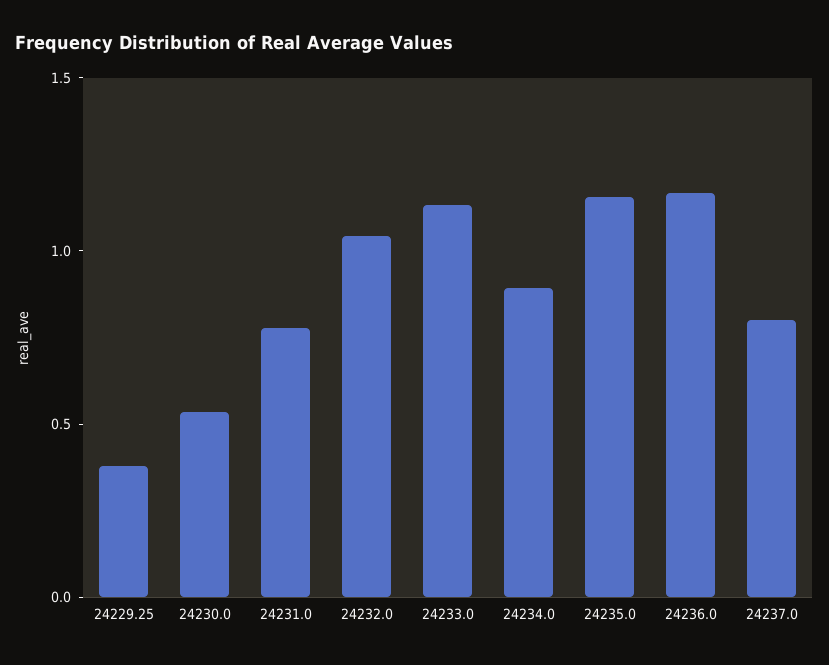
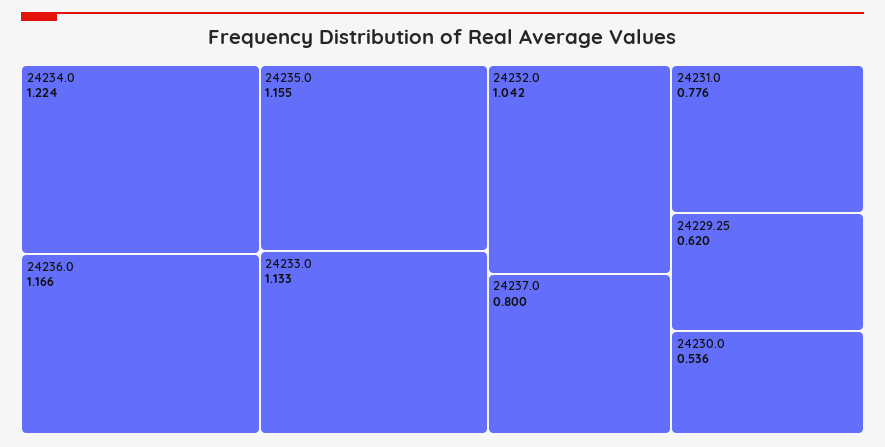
  {
-   "24229.25": 0.4,
+   "24229.25": 0.62,
    "24230.0": 0.536,
    "24231.0": 0.776,
    "24232.0": 1.042,
    "24233.0": 1.133,
-   "24234.0": 0.9,
+   "24234.0": 1.224,
    "24235.0": 1.155,
    "24236.0": 1.166,
    "24237.0": 0.8
  }

